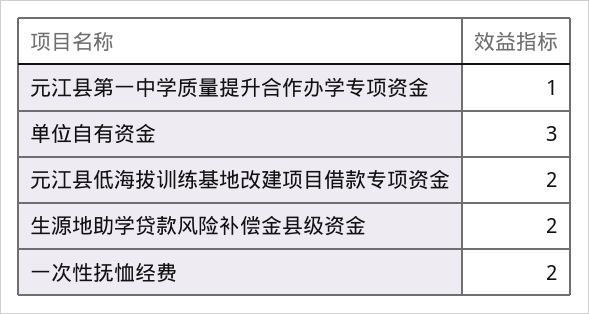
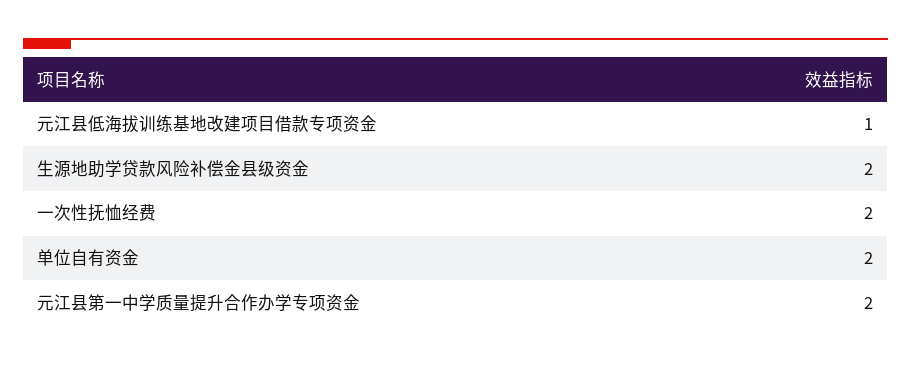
  {
-   "元江县第一中学质量提升合作办学专项资金": 1,
+   "元江县第一中学质量提升合作办学专项资金": 2,
-   "单位自有资金": 3,
+   "单位自有资金": 2,
-   "元江县低海拔训练基地改建项目借款专项资金": 2,
+   "元江县低海拔训练基地改建项目借款专项资金": 1,
    "生源地助学贷款风险补偿金县级资金": 2,
    "一次性抚恤经费": 2
  }

